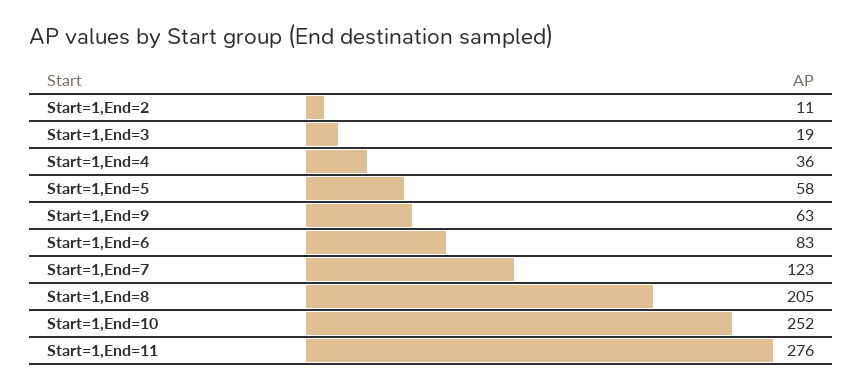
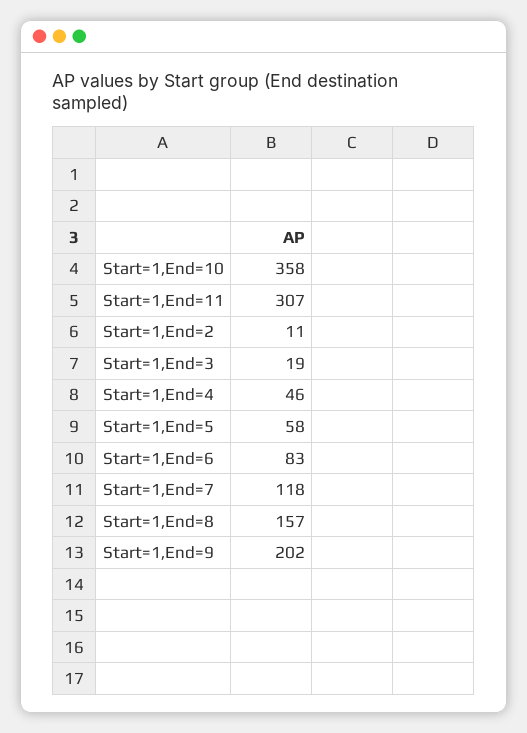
  {
    "Start=1,End=2": 11,
    "Start=1,End=3": 19,
-   "Start=1,End=4": 36,
+   "Start=1,End=4": 46,
    "Start=1,End=5": 58,
-   "Start=1,End=9": 63,
+   "Start=1,End=9": 202,
    "Start=1,End=6": 83,
-   "Start=1,End=7": 123,
+   "Start=1,End=7": 118,
-   "Start=1,End=8": 205,
+   "Start=1,End=8": 157,
-   "Start=1,End=10": 252,
+   "Start=1,End=10": 358,
-   "Start=1,End=11": 276
+   "Start=1,End=11": 307
  }

